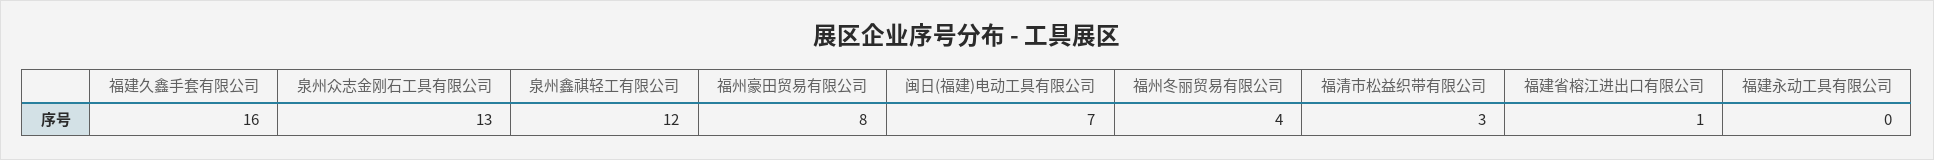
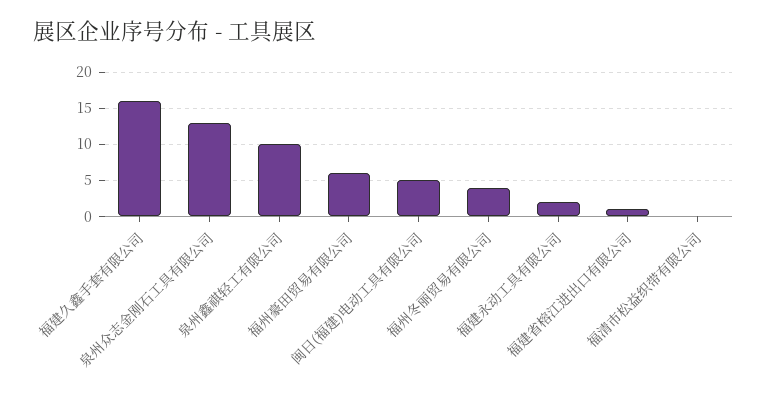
  {
    "福建久鑫手套有限公司": 16,
    "泉州众志金刚石工具有限公司": 13,
-   "泉州鑫祺轻工有限公司": 12,
+   "泉州鑫祺轻工有限公司": 10,
-   "福州豪田贸易有限公司": 8,
+   "福州豪田贸易有限公司": 6,
-   "闽日(福建)电动工具有限公司": 7,
+   "闽日(福建)电动工具有限公司": 5,
    "福州冬丽贸易有限公司": 4,
-   "福清市松益织带有限公司": 3,
+   "福清市松益织带有限公司": 0,
    "福建省榕江进出口有限公司": 1,
-   "福建永动工具有限公司": 0
+   "福建永动工具有限公司": 2
  }

